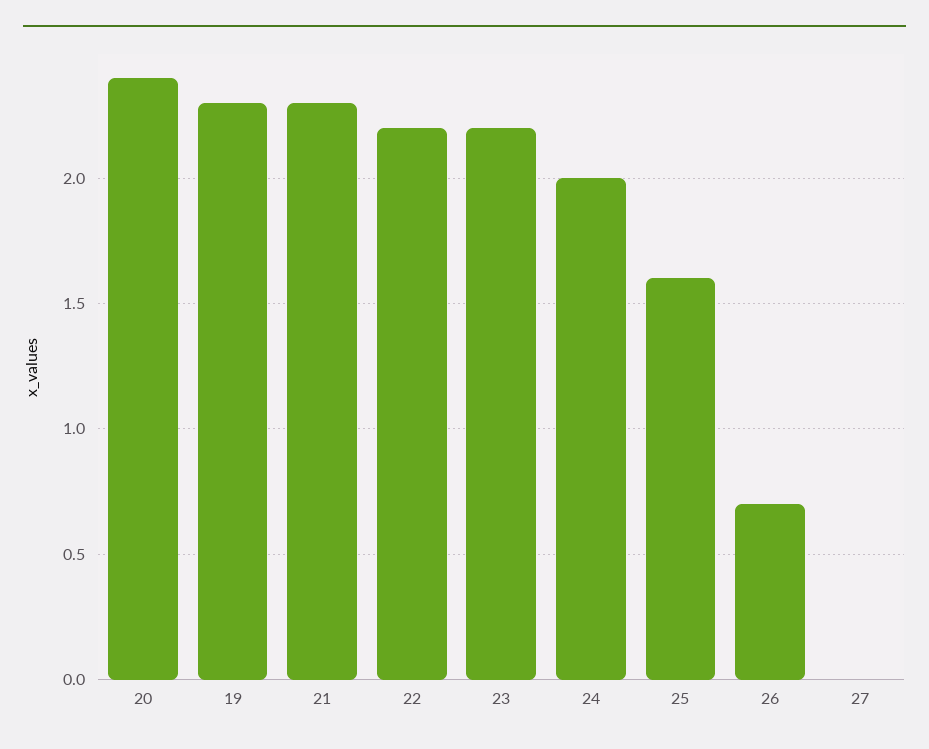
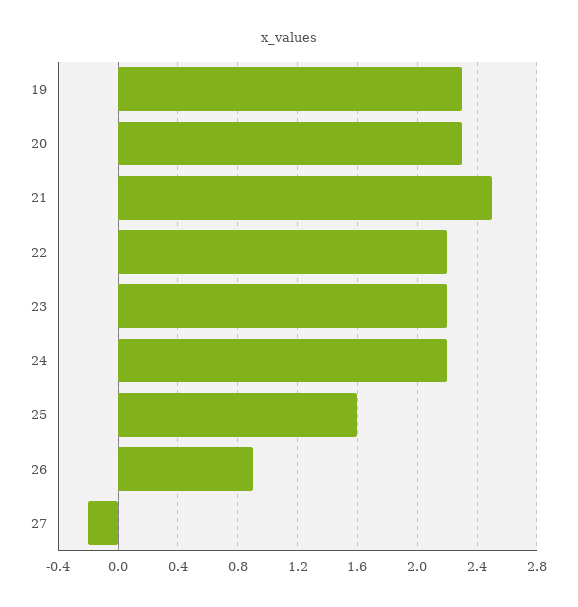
  {
-   "20": 2.4,
+   "20": 2.3,
    "19": 2.3,
-   "21": 2.3,
+   "21": 2.5,
    "22": 2.2,
    "23": 2.2,
-   "24": 2,
+   "24": 2.2,
    "25": 1.6,
-   "26": 0.7,
+   "26": 0.9,
-   "27": 0
+   "27": -0.2
  }

